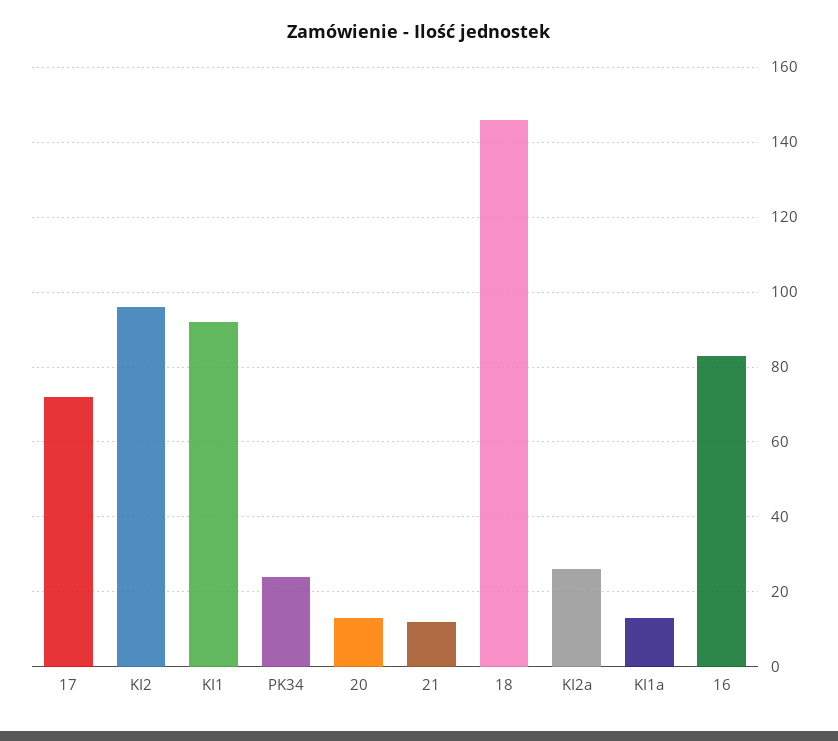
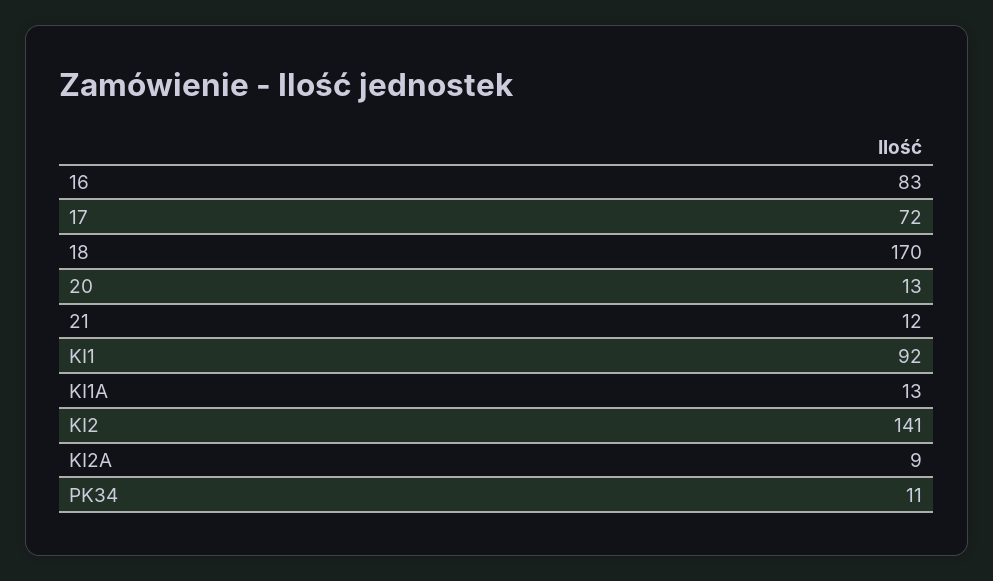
  {
    "17": 72,
-   "KI2": 95,
+   "KI2": 141,
    "KI1": 92,
-   "PK34": 25,
+   "PK34": 11,
    "20": 13,
    "21": 12,
-   "18": 145,
+   "18": 170,
-   "KI2a": 25,
+   "KI2a": 9,
    "KI1a": 13,
    "16": 83
  }

